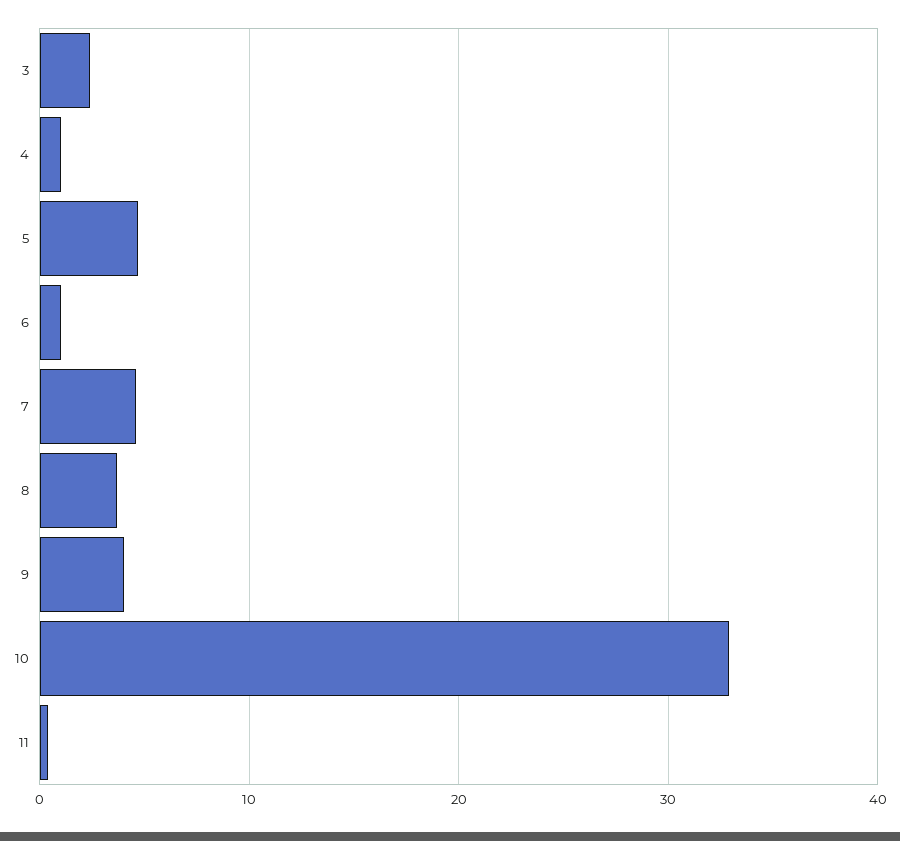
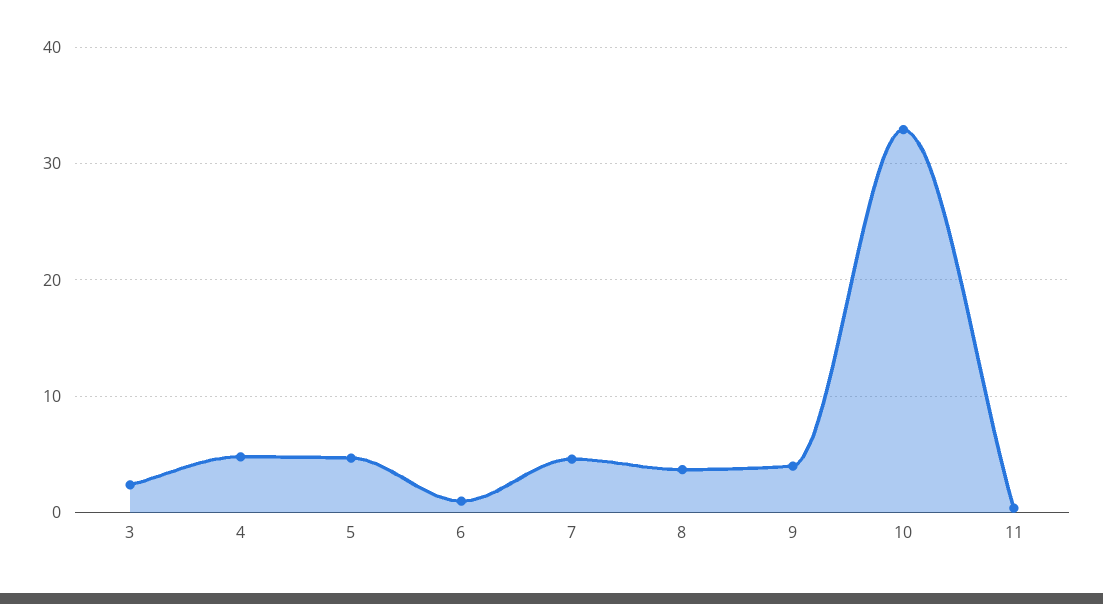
  {
    "3": 2,
-   "4": 1,
+   "4": 5,
    "5": 5,
    "6": 1,
    "7": 5,
    "8": 4,
    "9": 4,
    "10": 33,
    "11": 0
  }

